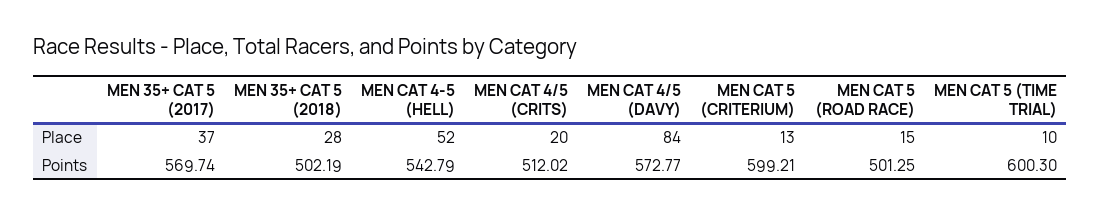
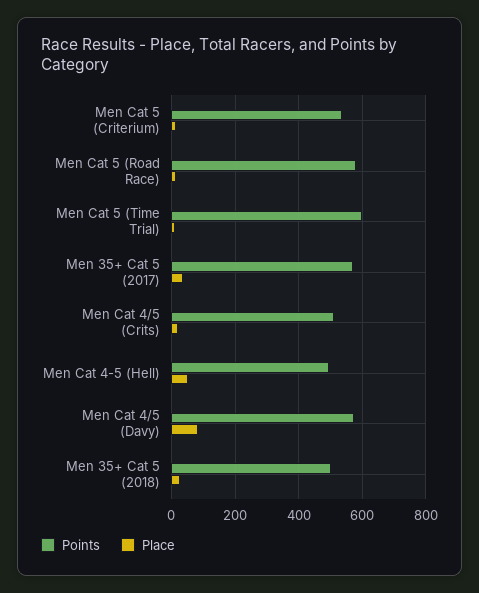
  {
    "Place": {
      "MEN 35+ CAT 5 (2017)": 37,
      "MEN 35+ CAT 5 (2018)": 28,
      "MEN CAT 4-5 (HELL)": 52,
      "MEN CAT 4/5 (CRITS)": 20,
      "MEN CAT 4/5 (DAVY)": 84,
      "MEN CAT 5 (CRITERIUM)": 13,
      "MEN CAT 5 (ROAD RACE)": 15,
      "MEN CAT 5 (TIME TRIAL)": 10
    },
    "Points": {
      "MEN 35+ CAT 5 (2017)": 569.74,
      "MEN 35+ CAT 5 (2018)": 502.19,
-     "MEN CAT 4-5 (HELL)": 542.79,
+     "MEN CAT 4-5 (HELL)": 500,
      "MEN CAT 4/5 (CRITS)": 512.02,
      "MEN CAT 4/5 (DAVY)": 572.77,
-     "MEN CAT 5 (CRITERIUM)": 599.21,
+     "MEN CAT 5 (CRITERIUM)": 540,
-     "MEN CAT 5 (ROAD RACE)": 501.25,
+     "MEN CAT 5 (ROAD RACE)": 580,
      "MEN CAT 5 (TIME TRIAL)": 600.3
    }
  }

